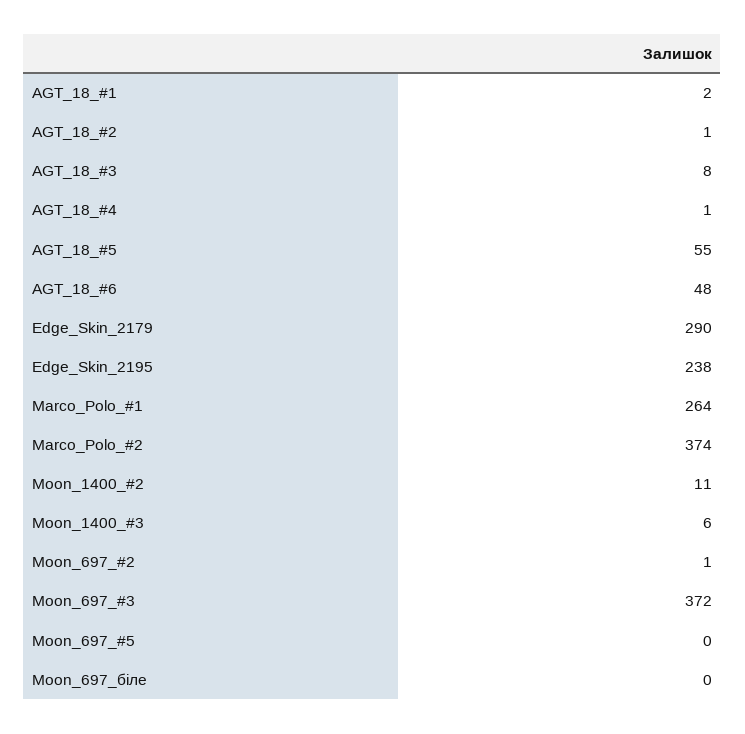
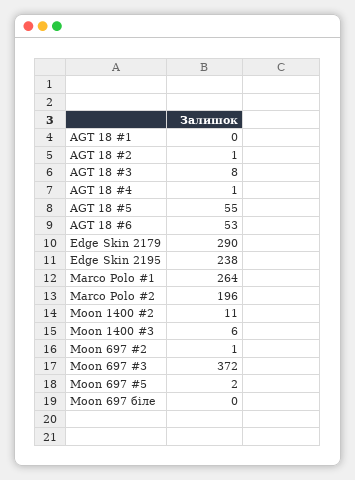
  {
-   "AGT_18_#1": 2,
+   "AGT_18_#1": 0,
    "AGT_18_#2": 1,
    "AGT_18_#3": 8,
    "AGT_18_#4": 1,
    "AGT_18_#5": 55,
-   "AGT_18_#6": 48,
+   "AGT_18_#6": 53,
    "Edge_Skin_2179": 290,
    "Edge_Skin_2195": 238,
    "Marco_Polo_#1": 264,
-   "Marco_Polo_#2": 374,
+   "Marco_Polo_#2": 196,
    "Moon_1400_#2": 11,
    "Moon_1400_#3": 6,
    "Moon_697_#2": 1,
    "Moon_697_#3": 372,
-   "Moon_697_#5": 0,
+   "Moon_697_#5": 2,
    "Moon_697_біле": 0
  }

